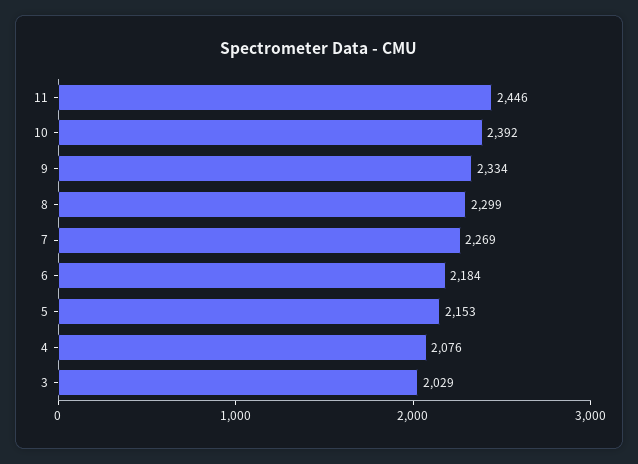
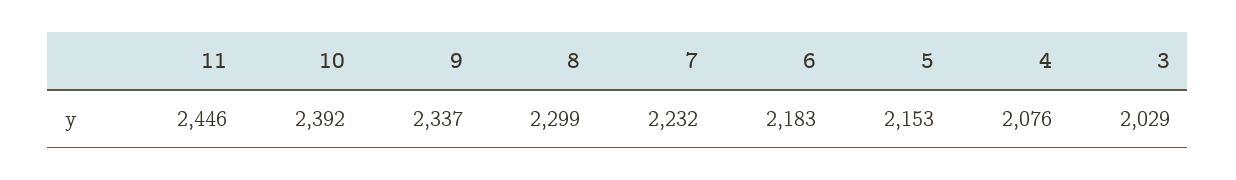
  {
    "11": 2446,
    "10": 2392,
-   "9": 2334,
+   "9": 2337,
    "8": 2299,
-   "7": 2269,
+   "7": 2232,
-   "6": 2184,
+   "6": 2183,
    "5": 2153,
    "4": 2076,
    "3": 2029
  }

